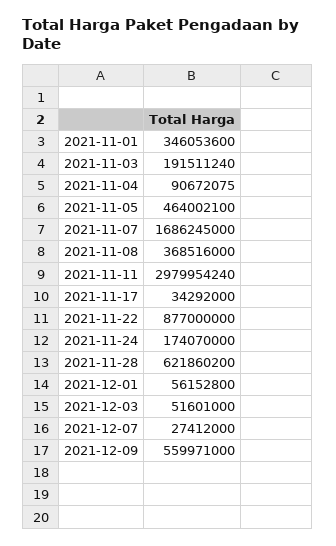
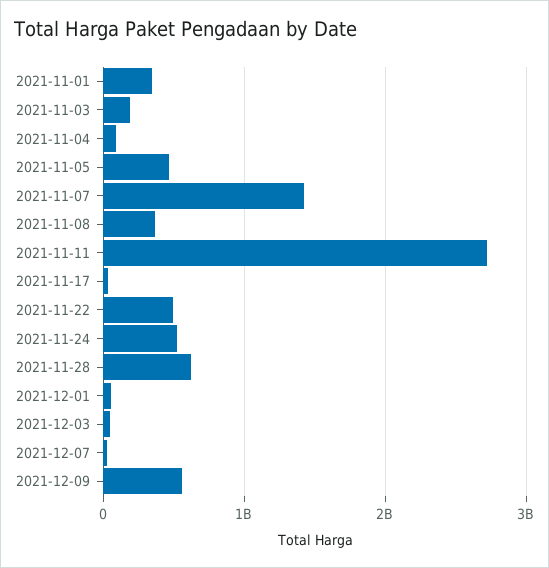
  {
    "2021-11-01": 346053600,
    "2021-11-03": 191511240,
    "2021-11-04": 90672075,
    "2021-11-05": 464002100,
-   "2021-11-07": 1686245000,
+   "2021-11-07": 1400000000,
    "2021-11-08": 368516000,
-   "2021-11-11": 2979954240,
+   "2021-11-11": 2700000000,
    "2021-11-17": 34292000,
-   "2021-11-22": 877000000,
+   "2021-11-22": 500000000,
-   "2021-11-24": 174070000,
+   "2021-11-24": 500000000,
    "2021-11-28": 621860200,
    "2021-12-01": 56152800,
    "2021-12-03": 51601000,
    "2021-12-07": 27412000,
    "2021-12-09": 559971000
  }

